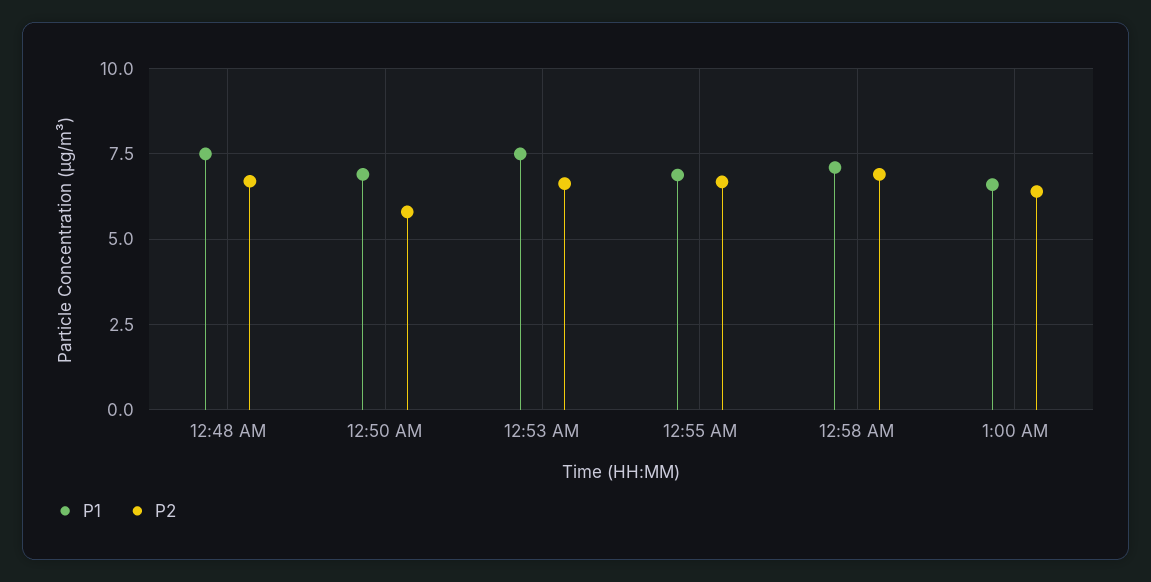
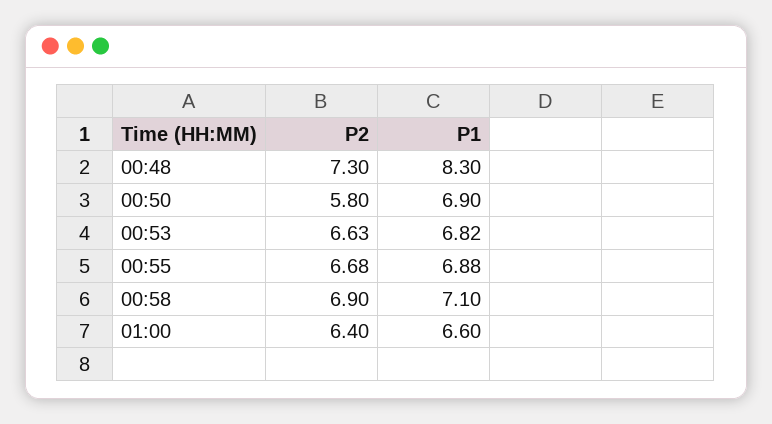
  {
    "P1": {
-     "12:48 AM": 7.5,
+     "12:48 AM": 8.3,
      "12:50 AM": 6.9,
-     "12:53 AM": 7.5,
+     "12:53 AM": 6.82,
      "12:55 AM": 6.88,
      "12:58 AM": 7.1,
      "1:00 AM": 6.6
    },
    "P2": {
-     "12:48 AM": 6.75,
+     "12:48 AM": 7.3,
      "12:50 AM": 5.8,
      "12:53 AM": 6.63,
      "12:55 AM": 6.68,
      "12:58 AM": 6.9,
      "1:00 AM": 6.4
    }
  }

